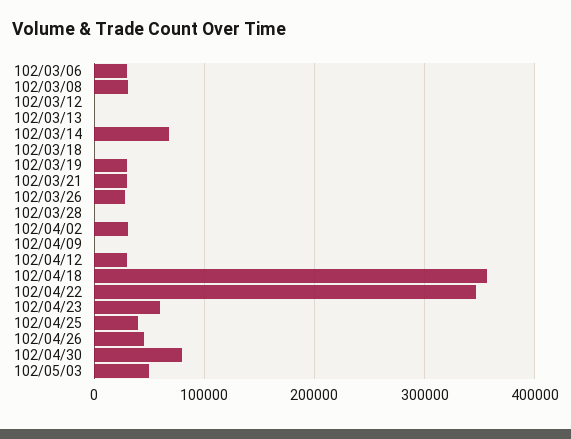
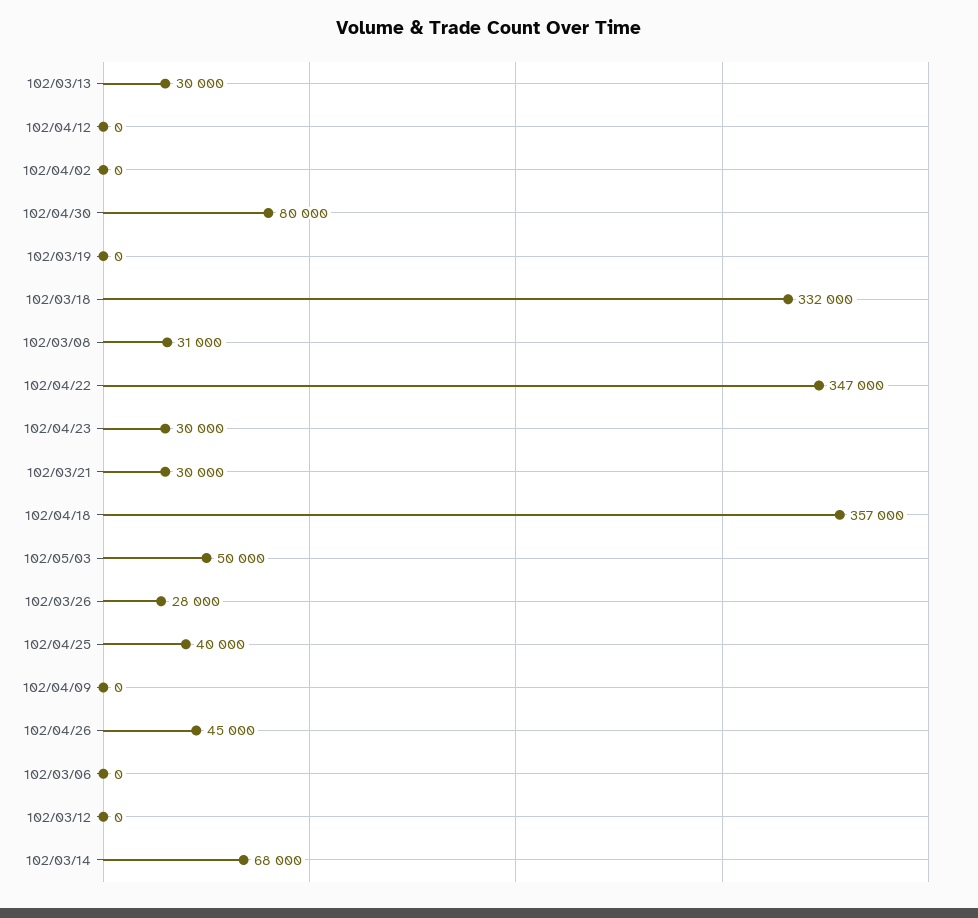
  {
-   "102/03/06": 30000,
+   "102/03/06": 0,
    "102/03/08": 31000,
    "102/03/12": 0,
-   "102/03/13": 0,
+   "102/03/13": 30000,
    "102/03/14": 68000,
-   "102/03/18": 0,
+   "102/03/18": 332000,
-   "102/03/19": 30000,
+   "102/03/19": 0,
    "102/03/21": 30000,
    "102/03/26": 28000,
-   "102/03/28": 0,
-   "102/04/02": 30000,
+   "102/04/02": 0,
    "102/04/09": 0,
-   "102/04/12": 30000,
+   "102/04/12": 0,
    "102/04/18": 357000,
    "102/04/22": 347000,
-   "102/04/23": 60000,
+   "102/04/23": 30000,
    "102/04/25": 40000,
    "102/04/26": 45000,
    "102/04/30": 80000,
    "102/05/03": 50000
  }

